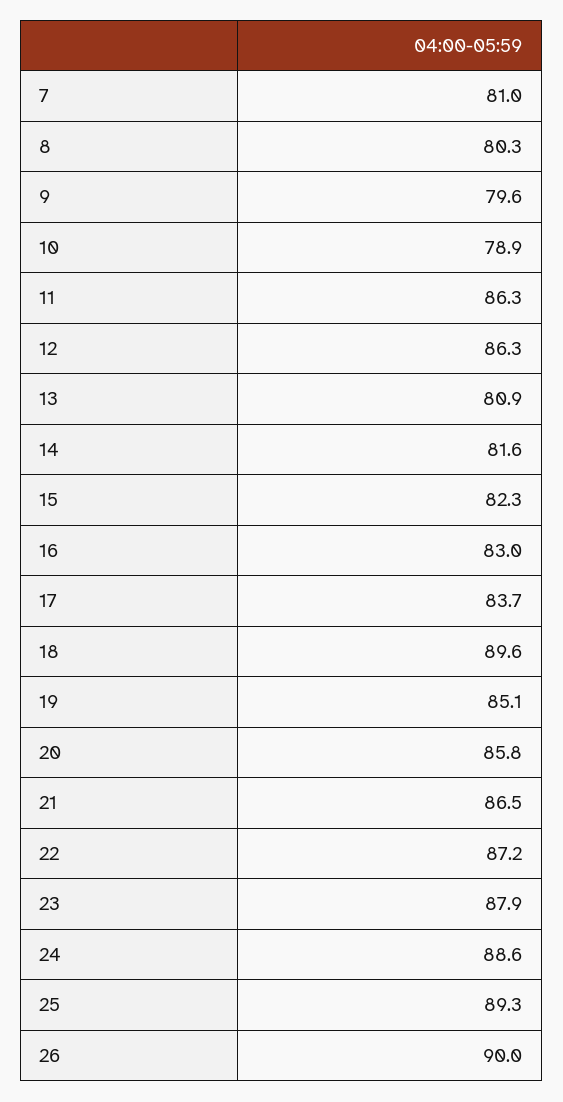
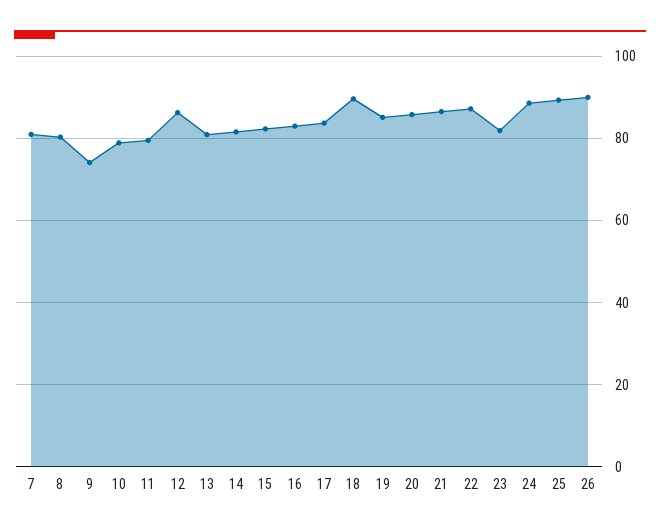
  {
    "7": 81,
    "8": 80.3,
-   "9": 79.6,
+   "9": 74,
    "10": 78.9,
-   "11": 86.3,
+   "11": 80,
    "12": 86.3,
    "13": 80.9,
    "14": 81.6,
    "15": 82.3,
    "16": 83,
    "17": 83.7,
    "18": 89.6,
    "19": 85.1,
    "20": 85.8,
    "21": 86.5,
    "22": 87.2,
-   "23": 87.9,
+   "23": 82,
    "24": 88.6,
    "25": 89.3,
    "26": 90
  }

